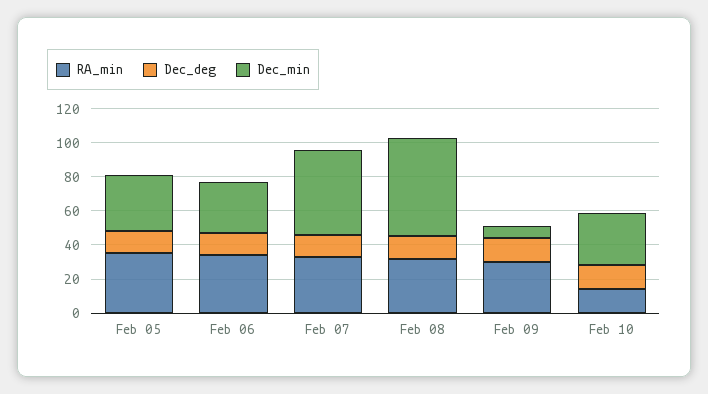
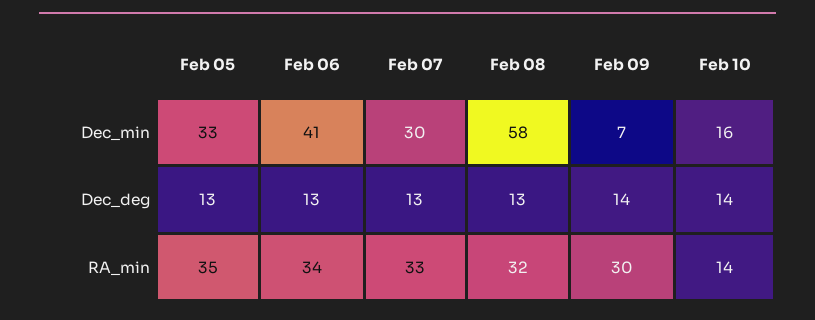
  {
    "RA_min": {
      "Feb 05": 35,
      "Feb 06": 34,
      "Feb 07": 33,
      "Feb 08": 32,
      "Feb 09": 30,
      "Feb 10": 14
    },
    "Dec_deg": {
      "Feb 05": 13,
      "Feb 06": 13,
      "Feb 07": 13,
      "Feb 08": 13,
      "Feb 09": 14,
      "Feb 10": 14
    },
    "Dec_min": {
      "Feb 05": 33,
-     "Feb 06": 30,
+     "Feb 06": 41,
-     "Feb 07": 50,
+     "Feb 07": 30,
      "Feb 08": 58,
      "Feb 09": 7,
-     "Feb 10": 30
+     "Feb 10": 16
    }
  }

